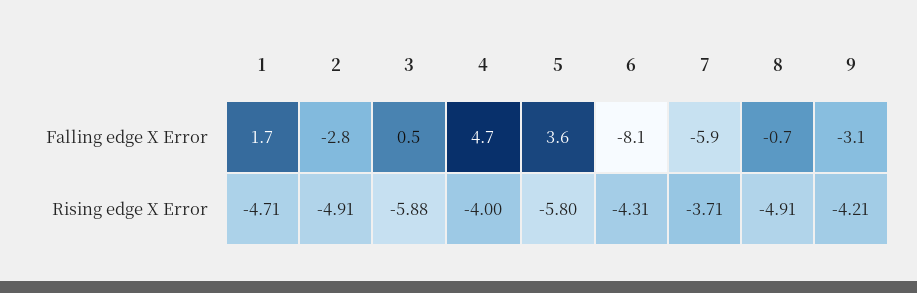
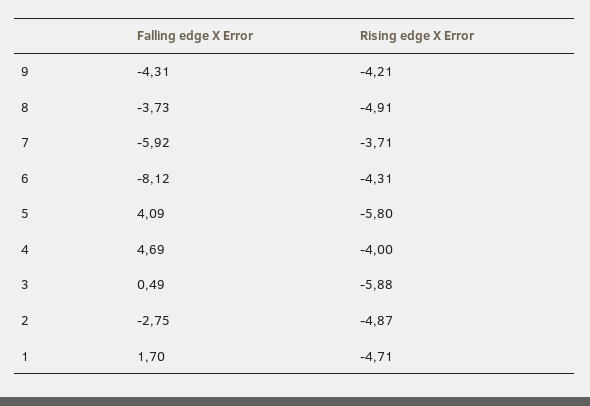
  {
    "1": {
      "Falling edge X Error": 1.7,
      "Rising edge X Error": -4.71
    },
    "2": {
      "Falling edge X Error": -2.75,
-     "Rising edge X Error": -4.91
+     "Rising edge X Error": -4.87
    },
    "3": {
      "Falling edge X Error": 0.49,
      "Rising edge X Error": -5.88
    },
    "4": {
      "Falling edge X Error": 4.69,
      "Rising edge X Error": -4
    },
    "5": {
-     "Falling edge X Error": 3.6,
+     "Falling edge X Error": 4.09,
      "Rising edge X Error": -5.8
    },
    "6": {
      "Falling edge X Error": -8.12,
      "Rising edge X Error": -4.31
    },
    "7": {
      "Falling edge X Error": -5.92,
      "Rising edge X Error": -3.71
    },
    "8": {
-     "Falling edge X Error": -0.7,
+     "Falling edge X Error": -3.73,
      "Rising edge X Error": -4.91
    },
    "9": {
-     "Falling edge X Error": -3.1,
+     "Falling edge X Error": -4.31,
      "Rising edge X Error": -4.21
    }
  }

